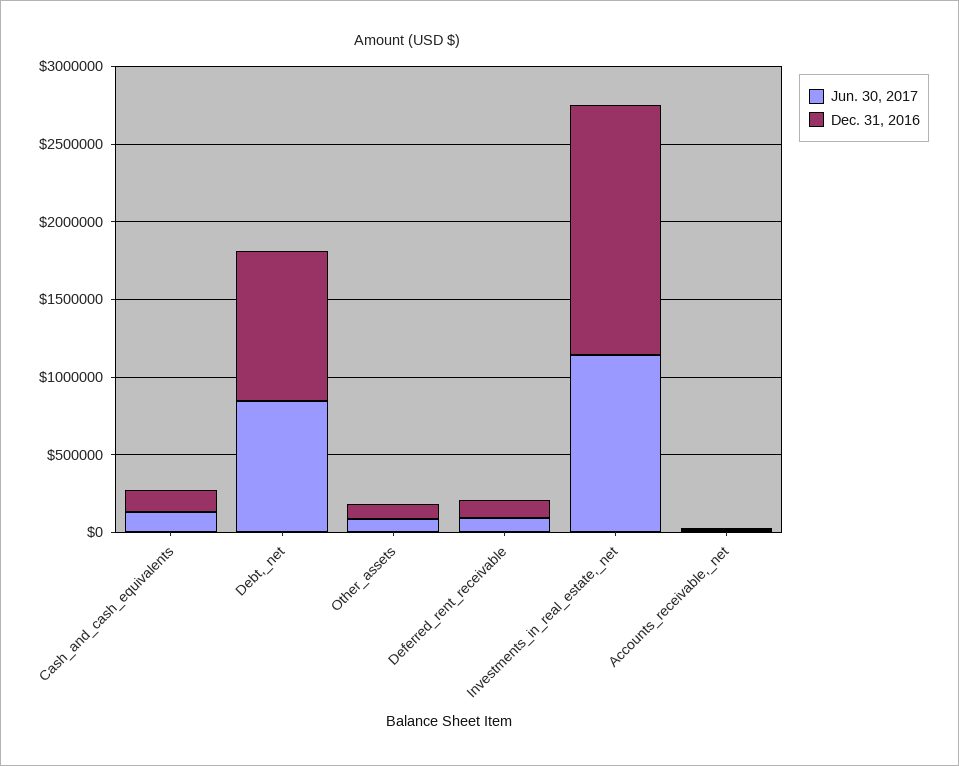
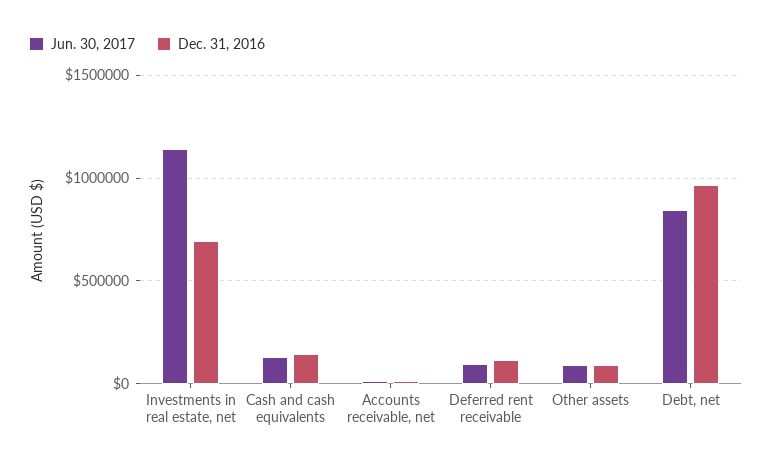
  {
    "Jun. 30, 2017": {
      "Cash_and_cash_equivalents": 150000,
      "Debt,_net": 850000,
      "Other_assets": 100000,
      "Deferred_rent_receivable": 100000,
      "Investments_in_real_estate,_net": 1150000,
      "Accounts_receivable,_net": 0
    },
    "Dec. 31, 2016": {
      "Cash_and_cash_equivalents": 150000,
      "Debt,_net": 950000,
      "Other_assets": 100000,
      "Deferred_rent_receivable": 100000,
-     "Investments_in_real_estate,_net": 1600000,
+     "Investments_in_real_estate,_net": 700000,
      "Accounts_receivable,_net": 0
    }
  }

